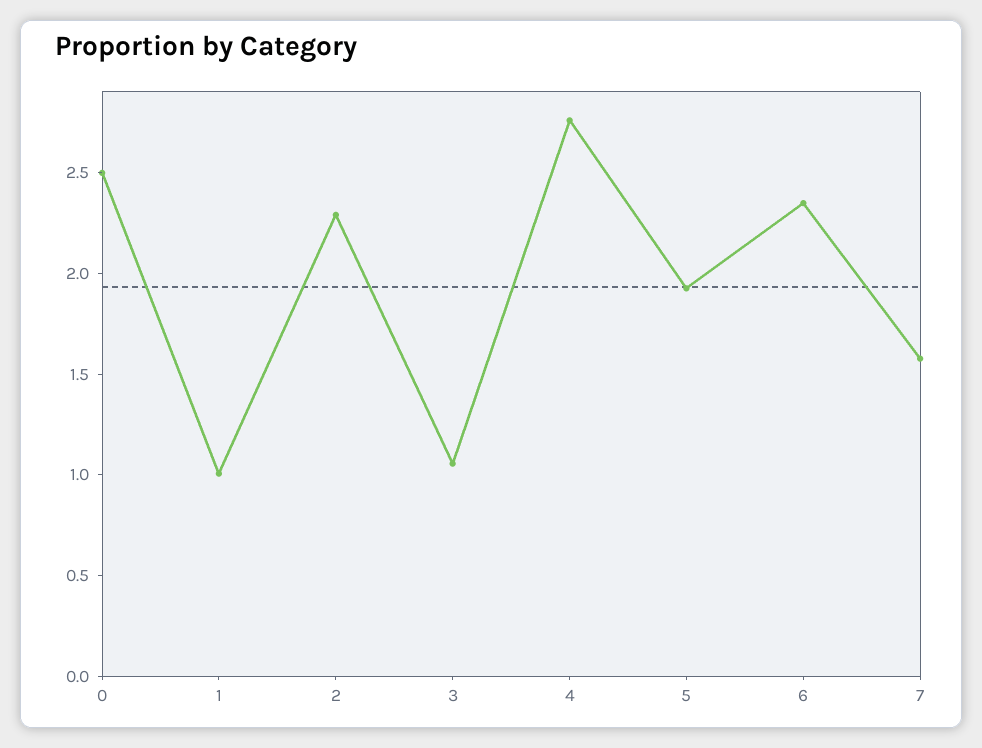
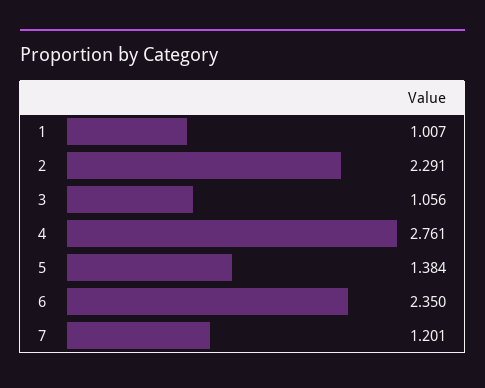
  {
-   "0": 2.5,
    "1": 1.007,
    "2": 2.291,
    "3": 1.056,
    "4": 2.761,
-   "5": 1.9,
+   "5": 1.384,
    "6": 2.35,
-   "7": 1.6
+   "7": 1.201
  }

